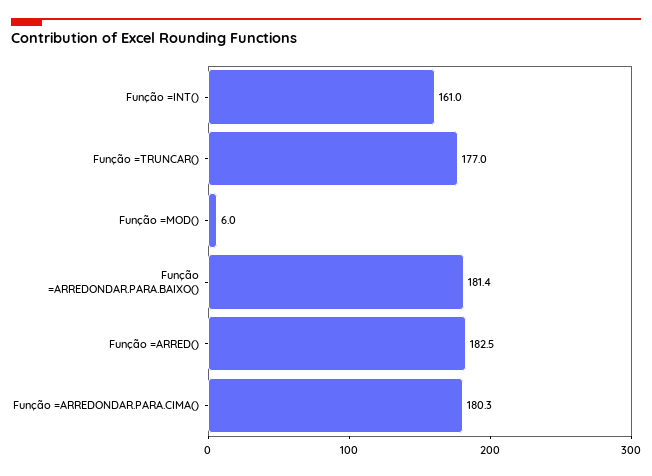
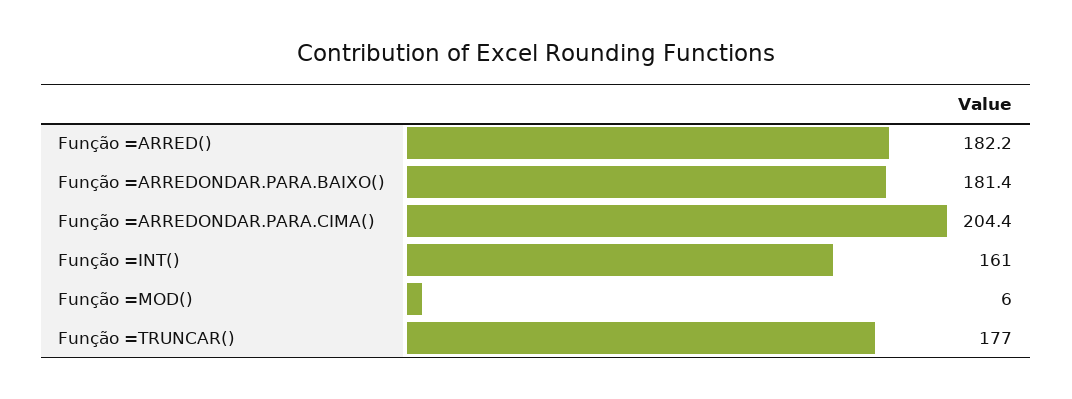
  {
    "Função =INT()": 161,
    "Função =TRUNCAR()": 177,
    "Função =MOD()": 6,
    "Função =ARREDONDAR.PARA.BAIXO()": 181.4,
-   "Função =ARRED()": 182.5,
+   "Função =ARRED()": 182.2,
-   "Função =ARREDONDAR.PARA.CIMA()": 180.3
+   "Função =ARREDONDAR.PARA.CIMA()": 204.4
  }

